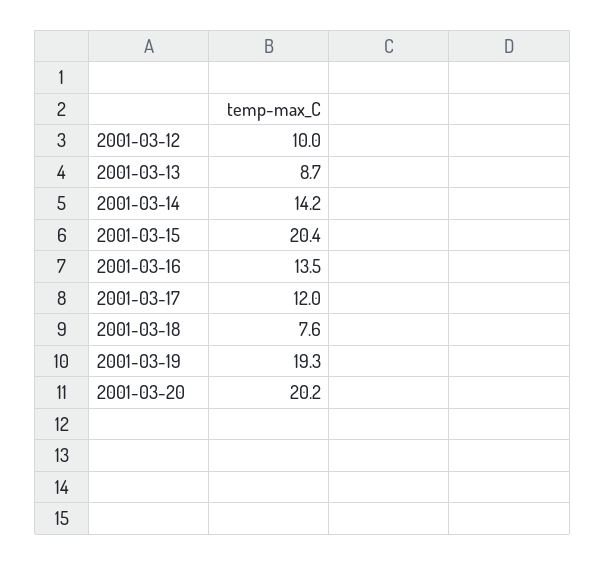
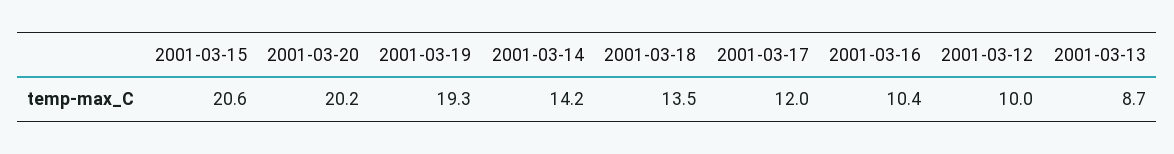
  {
    "2001-03-12": 10,
    "2001-03-13": 8.7,
    "2001-03-14": 14.2,
-   "2001-03-15": 20.4,
+   "2001-03-15": 20.6,
-   "2001-03-16": 13.5,
+   "2001-03-16": 10.4,
    "2001-03-17": 12,
-   "2001-03-18": 7.6,
+   "2001-03-18": 13.5,
    "2001-03-19": 19.3,
    "2001-03-20": 20.2
  }

